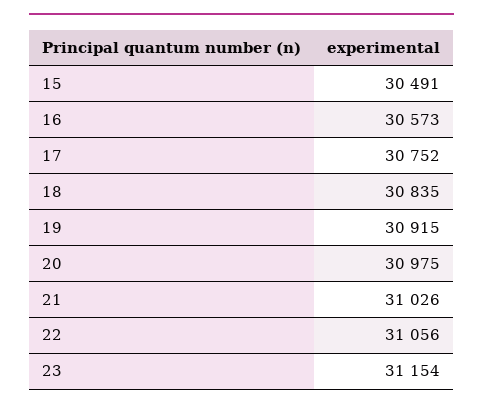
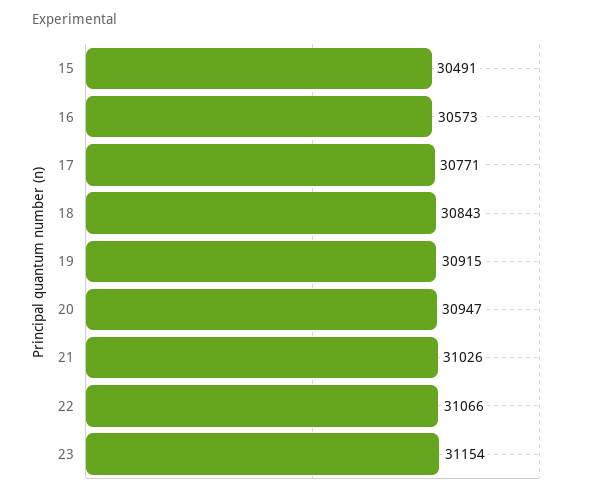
  {
    "15": 30491,
    "16": 30573,
-   "17": 30752,
+   "17": 30771,
-   "18": 30835,
+   "18": 30843,
    "19": 30915,
-   "20": 30975,
+   "20": 30947,
    "21": 31026,
-   "22": 31056,
+   "22": 31066,
    "23": 31154
  }

